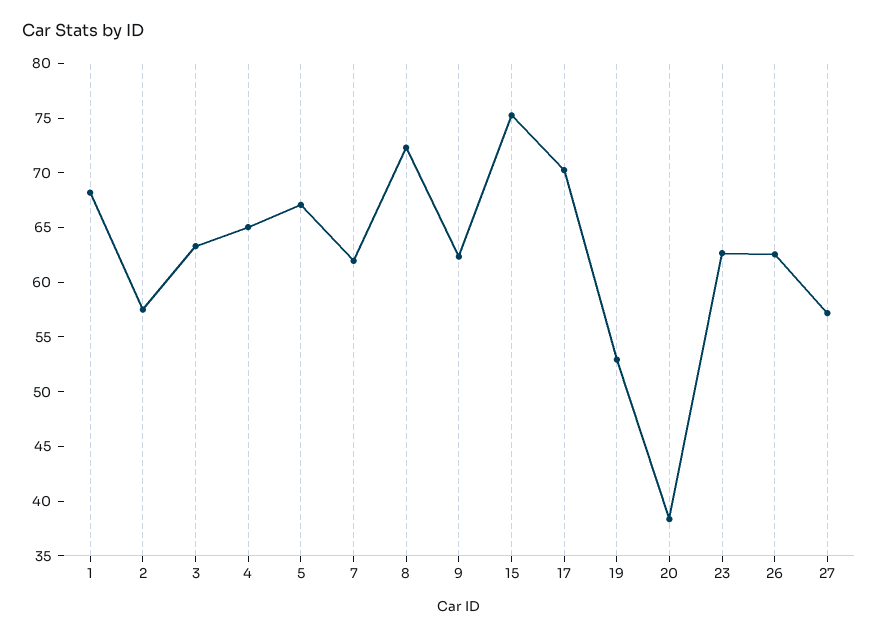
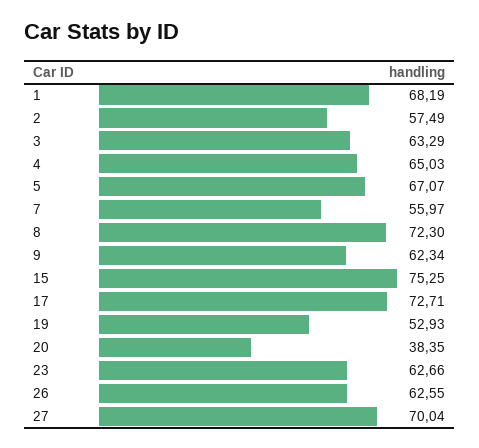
  {
    "1": 68.19,
    "2": 57.49,
    "3": 63.29,
    "4": 65.03,
    "5": 67.07,
-   "7": 62,
+   "7": 55.97,
    "8": 72.3,
    "9": 62.34,
    "15": 75.25,
-   "17": 70,
+   "17": 72.71,
    "19": 52.93,
    "20": 38.35,
    "23": 62.66,
    "26": 62.55,
-   "27": 57
+   "27": 70.04
  }

